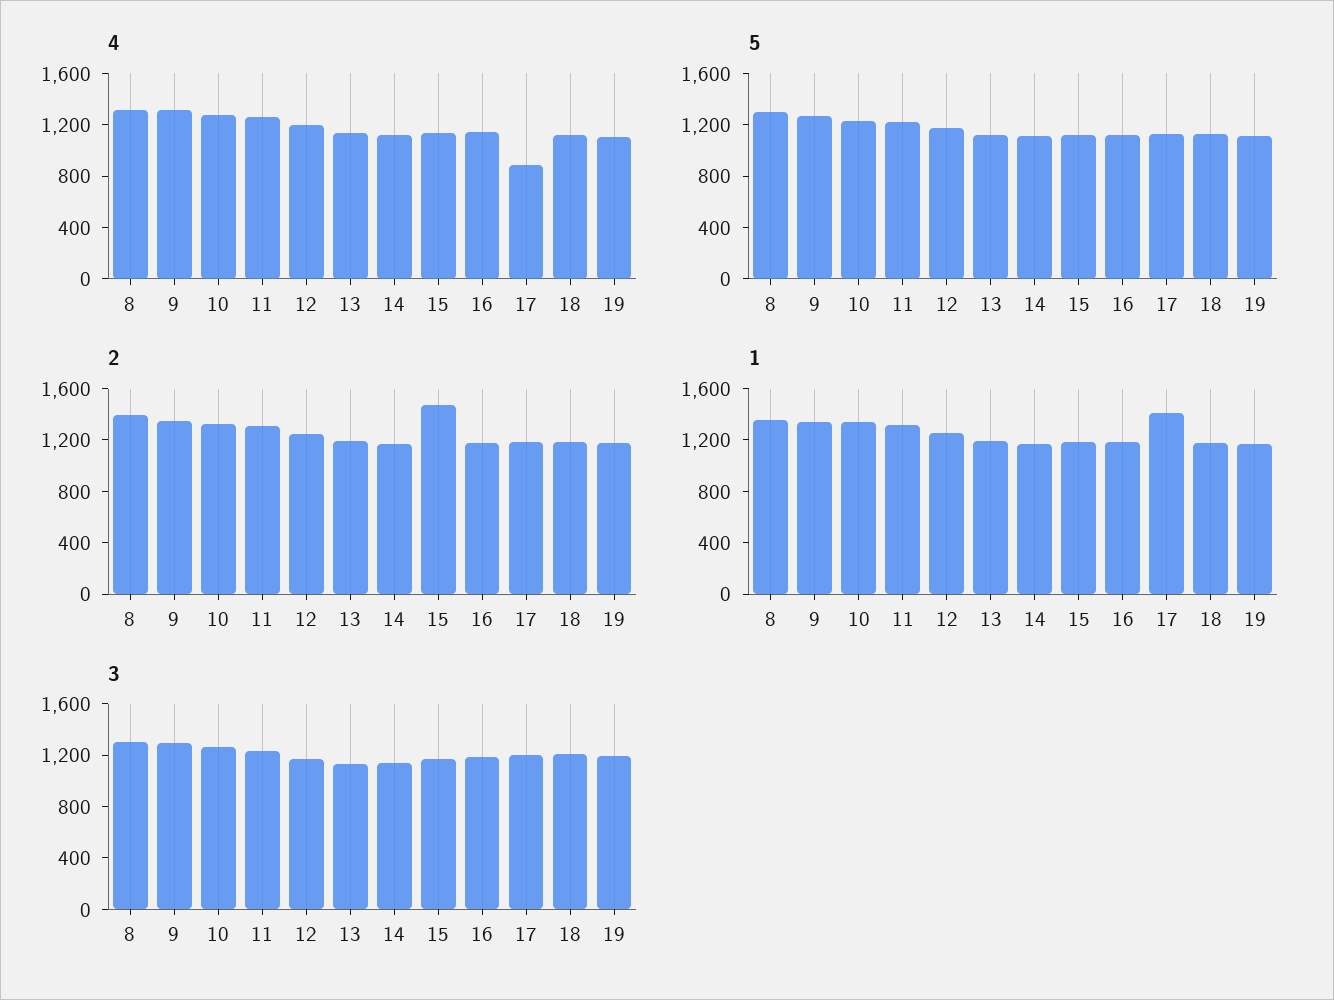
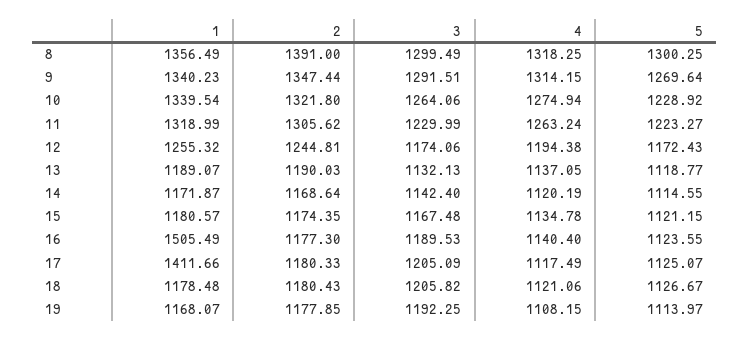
  {
    "4": {
      "8": 1318.25,
      "9": 1314.15,
      "10": 1274.94,
      "11": 1263.24,
      "12": 1194.38,
      "13": 1137.05,
      "14": 1120.19,
      "15": 1134.78,
      "16": 1140.4,
-     "17": 900,
+     "17": 1117.49,
      "18": 1121.06,
      "19": 1108.15
    },
    "5": {
      "8": 1300.25,
      "9": 1269.64,
      "10": 1228.92,
      "11": 1223.27,
      "12": 1172.43,
      "13": 1118.77,
      "14": 1114.55,
      "15": 1121.15,
      "16": 1123.55,
      "17": 1125.07,
      "18": 1126.67,
      "19": 1113.97
    },
    "2": {
      "8": 1391,
      "9": 1347.44,
      "10": 1321.8,
      "11": 1305.62,
      "12": 1244.81,
      "13": 1190.03,
      "14": 1168.64,
-     "15": 1500,
+     "15": 1174.35,
      "16": 1177.3,
      "17": 1180.33,
      "18": 1180.43,
      "19": 1177.85
    },
    "1": {
      "8": 1356.49,
      "9": 1340.23,
      "10": 1339.54,
      "11": 1318.99,
      "12": 1255.32,
      "13": 1189.07,
      "14": 1171.87,
      "15": 1180.57,
-     "16": 1200,
+     "16": 1505.49,
      "17": 1411.66,
      "18": 1178.48,
      "19": 1168.07
    },
    "3": {
      "8": 1299.49,
      "9": 1291.51,
      "10": 1264.06,
      "11": 1229.99,
      "12": 1174.06,
      "13": 1132.13,
      "14": 1142.4,
      "15": 1167.48,
      "16": 1189.53,
      "17": 1205.09,
      "18": 1205.82,
      "19": 1192.25
    }
  }

